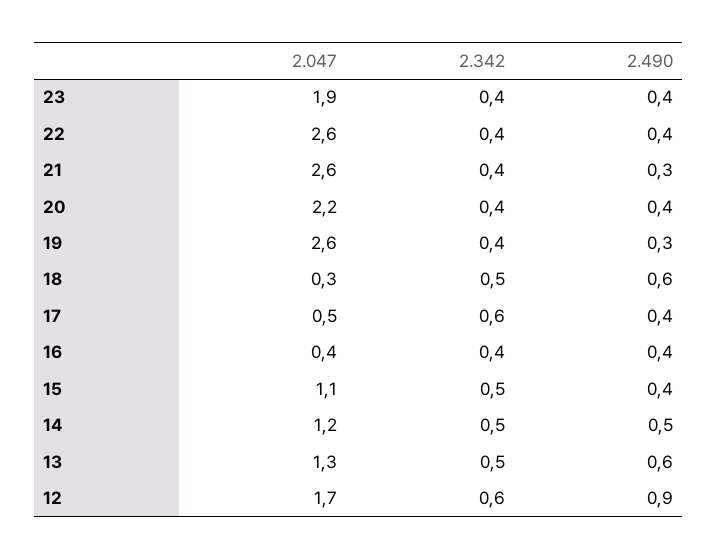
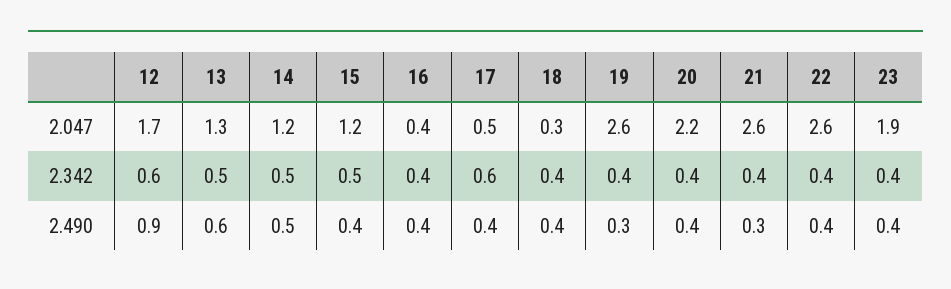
  {
    "2.047": {
      "23": 1.9,
      "22": 2.6,
      "21": 2.6,
      "20": 2.2,
      "19": 2.6,
      "18": 0.3,
      "17": 0.5,
      "16": 0.4,
-     "15": 1.1,
+     "15": 1.2,
      "14": 1.2,
      "13": 1.3,
      "12": 1.7
    },
    "2.342": {
      "23": 0.4,
      "22": 0.4,
      "21": 0.4,
      "20": 0.4,
      "19": 0.4,
-     "18": 0.5,
+     "18": 0.4,
      "17": 0.6,
      "16": 0.4,
      "15": 0.5,
      "14": 0.5,
      "13": 0.5,
      "12": 0.6
    },
    "2.490": {
      "23": 0.4,
      "22": 0.4,
      "21": 0.3,
      "20": 0.4,
      "19": 0.3,
-     "18": 0.6,
+     "18": 0.4,
      "17": 0.4,
      "16": 0.4,
      "15": 0.4,
      "14": 0.5,
      "13": 0.6,
      "12": 0.9
    }
  }

